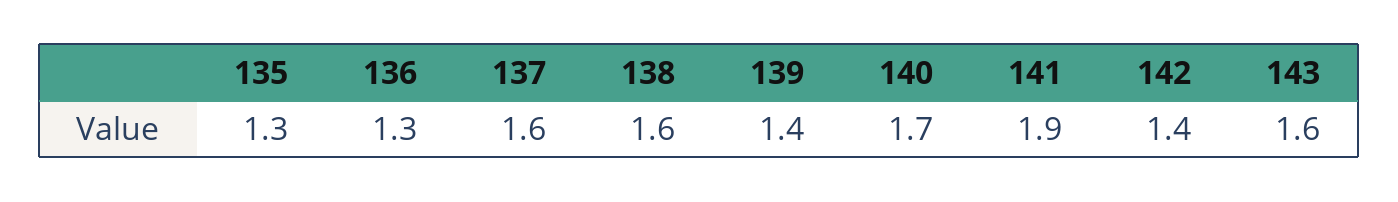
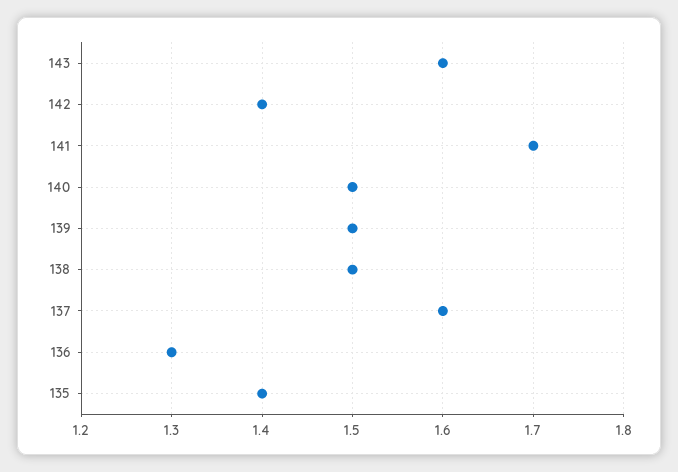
  {
-   "135": 1.3,
+   "135": 1.4,
    "136": 1.3,
    "137": 1.6,
-   "138": 1.6,
+   "138": 1.5,
-   "139": 1.4,
+   "139": 1.5,
-   "140": 1.7,
+   "140": 1.5,
-   "141": 1.9,
+   "141": 1.7,
    "142": 1.4,
    "143": 1.6
  }

